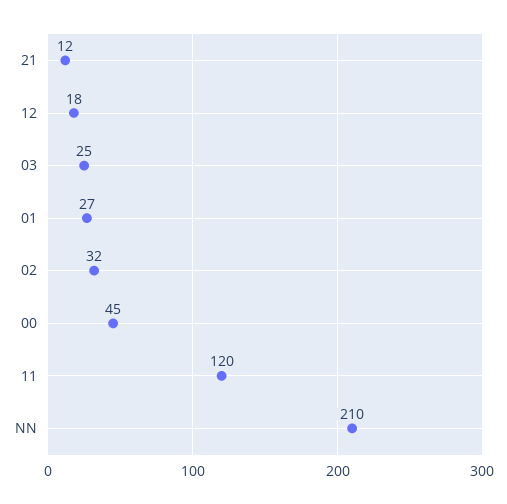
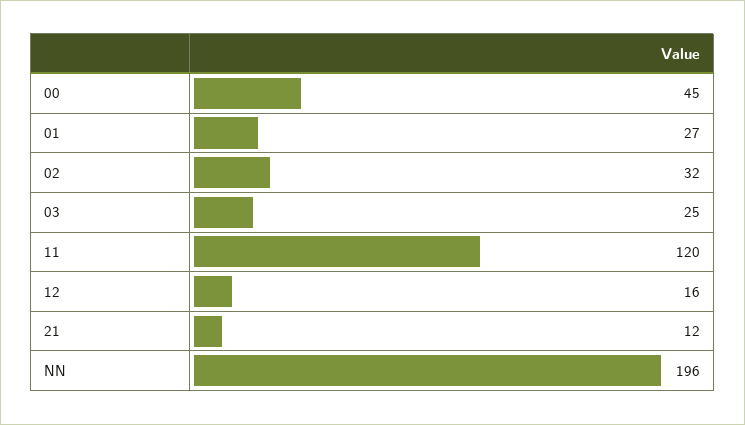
  {
    "21": 12,
-   "12": 18,
+   "12": 16,
    "03": 25,
    "01": 27,
    "02": 32,
    "00": 45,
    "11": 120,
-   "NN": 210
+   "NN": 196
  }

